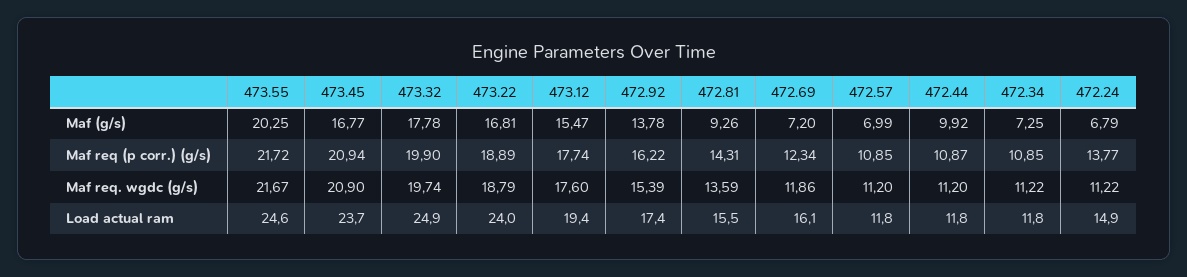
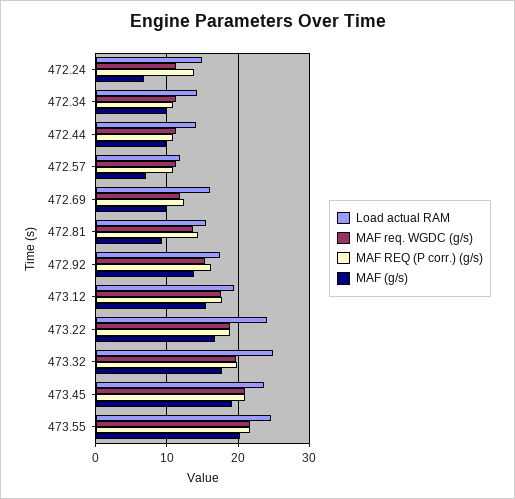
  {
    "Maf (g/s)": {
      "473.55": 20.25,
-     "473.45": 16.77,
+     "473.45": 19,
      "473.32": 17.78,
      "473.22": 16.81,
      "473.12": 15.47,
      "472.92": 13.78,
      "472.81": 9.26,
-     "472.69": 7.2,
+     "472.69": 10,
      "472.57": 6.99,
      "472.44": 9.92,
-     "472.34": 7.25,
+     "472.34": 10,
      "472.24": 6.79
    },
    "Maf req (p corr.) (g/s)": {
      "473.55": 21.72,
      "473.45": 20.94,
      "473.32": 19.9,
      "473.22": 18.89,
      "473.12": 17.74,
      "472.92": 16.22,
      "472.81": 14.31,
      "472.69": 12.34,
      "472.57": 10.85,
      "472.44": 10.87,
      "472.34": 10.85,
      "472.24": 13.77
    },
    "Maf req. wgdc (g/s)": {
      "473.55": 21.67,
      "473.45": 20.9,
      "473.32": 19.74,
      "473.22": 18.79,
      "473.12": 17.6,
      "472.92": 15.39,
      "472.81": 13.59,
      "472.69": 11.86,
      "472.57": 11.2,
      "472.44": 11.2,
      "472.34": 11.22,
      "472.24": 11.22
    },
    "Load actual ram": {
      "473.55": 24.6,
      "473.45": 23.7,
      "473.32": 24.9,
      "473.22": 24,
      "473.12": 19.4,
      "472.92": 17.4,
      "472.81": 15.5,
      "472.69": 16.1,
      "472.57": 11.8,
-     "472.44": 11.8,
+     "472.44": 14,
-     "472.34": 11.8,
+     "472.34": 14,
      "472.24": 14.9
    }
  }

